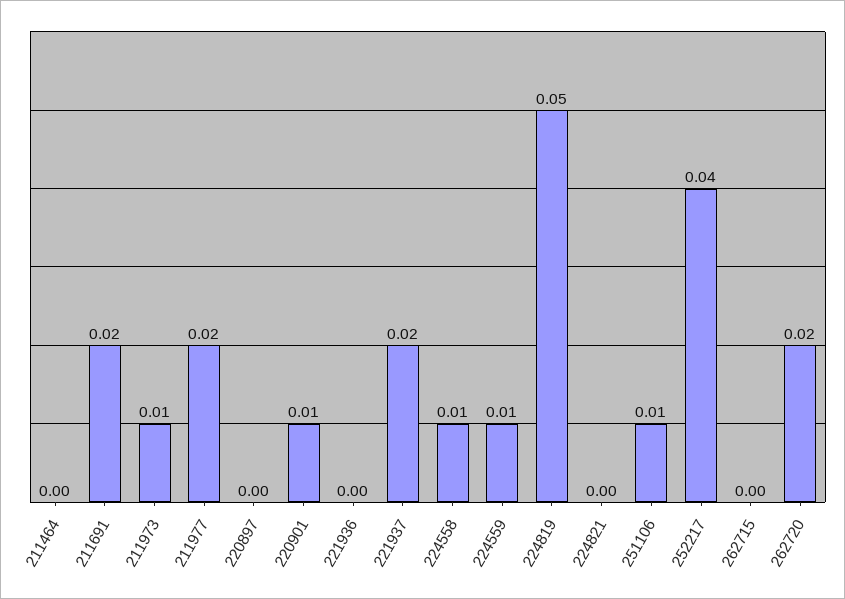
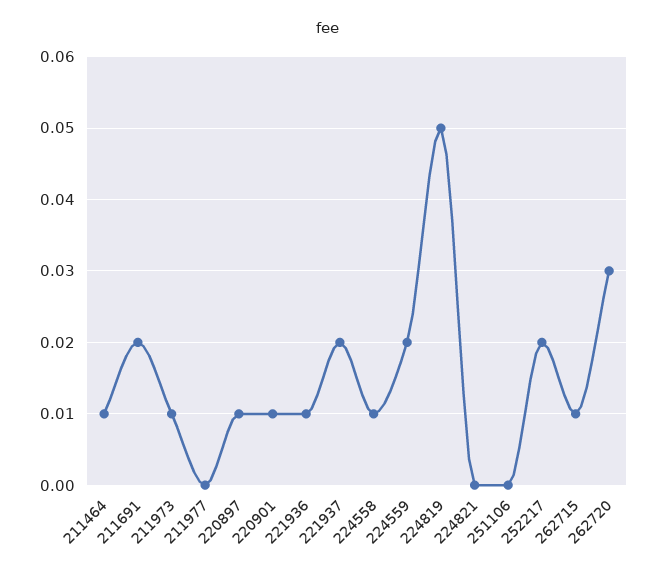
  {
-   "211464": 0,
+   "211464": 0.01,
    "211691": 0.02,
    "211973": 0.01,
-   "211977": 0.02,
+   "211977": 0,
-   "220897": 0,
+   "220897": 0.01,
    "220901": 0.01,
-   "221936": 0,
+   "221936": 0.01,
    "221937": 0.02,
    "224558": 0.01,
-   "224559": 0.01,
+   "224559": 0.02,
    "224819": 0.05,
    "224821": 0,
-   "251106": 0.01,
+   "251106": 0,
-   "252217": 0.04,
+   "252217": 0.02,
-   "262715": 0,
+   "262715": 0.01,
-   "262720": 0.02
+   "262720": 0.03
  }

